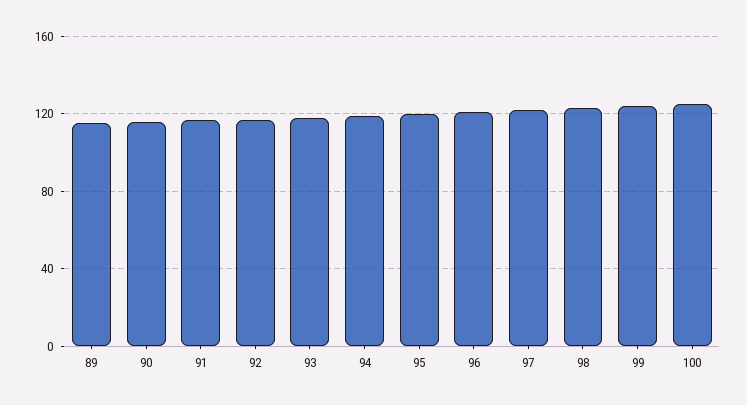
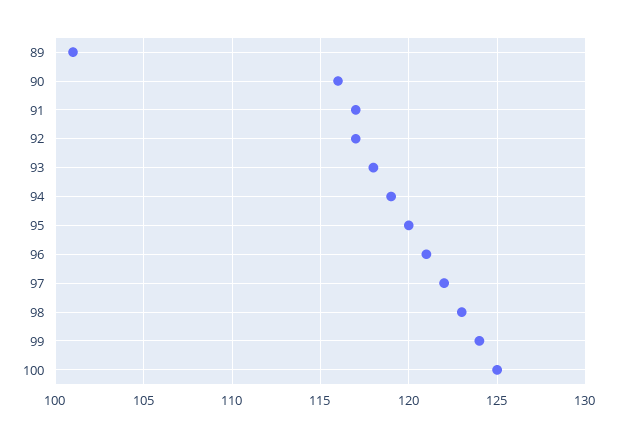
  {
-   "89": 115,
+   "89": 101,
    "90": 116,
    "91": 117,
    "92": 117,
    "93": 118,
    "94": 119,
    "95": 120,
    "96": 121,
    "97": 122,
    "98": 123,
    "99": 124,
    "100": 125
  }

